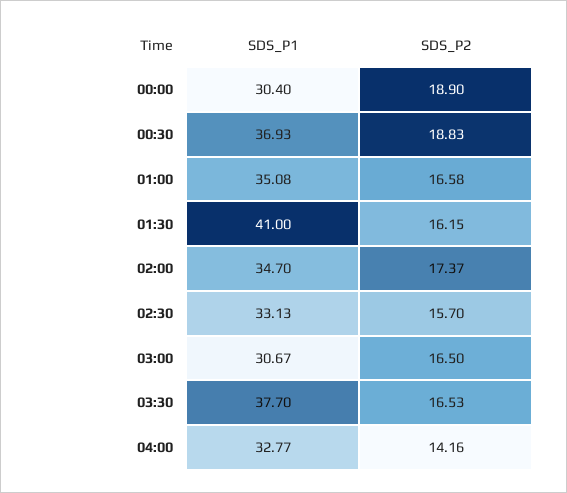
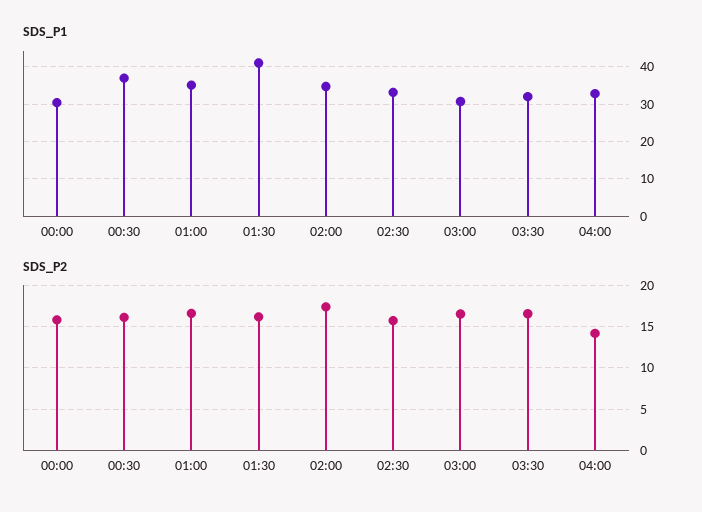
  {
    "SDS_P1": {
      "00:00": 30.4,
      "00:30": 36.93,
      "01:00": 35.08,
      "01:30": 41,
      "02:00": 34.7,
      "02:30": 33.13,
      "03:00": 30.67,
-     "03:30": 37.7,
+     "03:30": 32,
      "04:00": 32.77
    },
    "SDS_P2": {
-     "00:00": 18.9,
+     "00:00": 16,
-     "00:30": 18.83,
+     "00:30": 16,
      "01:00": 16.58,
      "01:30": 16.15,
      "02:00": 17.37,
      "02:30": 15.7,
      "03:00": 16.5,
      "03:30": 16.53,
      "04:00": 14.16
    }
  }

